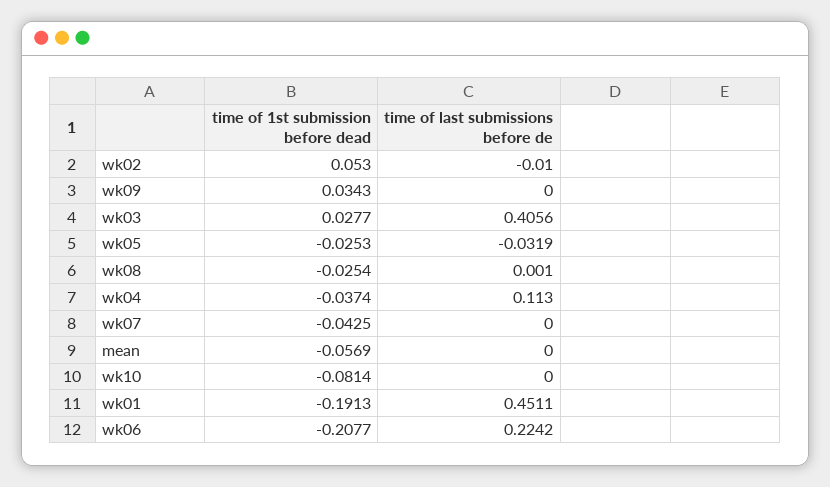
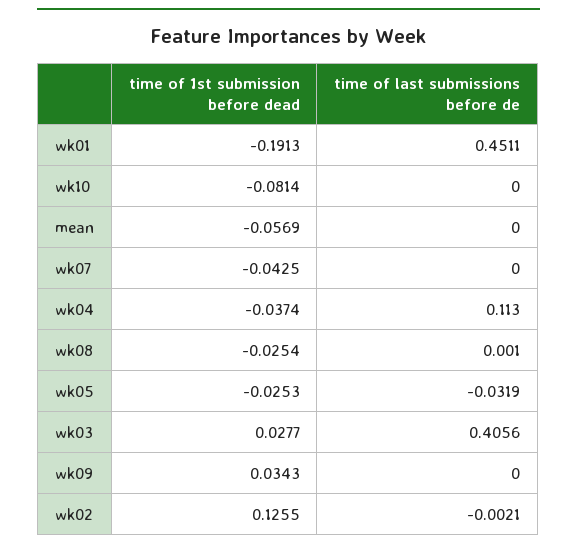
  {
    "time of 1st submission before dead": {
-     "wk02": 0.053,
+     "wk02": 0.1255,
      "wk09": 0.0343,
      "wk03": 0.0277,
      "wk05": -0.0253,
      "wk08": -0.0254,
      "wk04": -0.0374,
      "wk07": -0.0425,
      "mean": -0.0569,
      "wk10": -0.0814,
-     "wk01": -0.1913,
+     "wk01": -0.1913
-     "wk06": -0.2077
    },
    "time of last submissions before de": {
-     "wk02": -0.01,
+     "wk02": -0.0021,
      "wk09": 0,
      "wk03": 0.4056,
      "wk05": -0.0319,
      "wk08": 0.001,
      "wk04": 0.113,
      "wk07": 0,
      "mean": 0,
      "wk10": 0,
-     "wk01": 0.4511,
+     "wk01": 0.4511
-     "wk06": 0.2242
    }
  }

